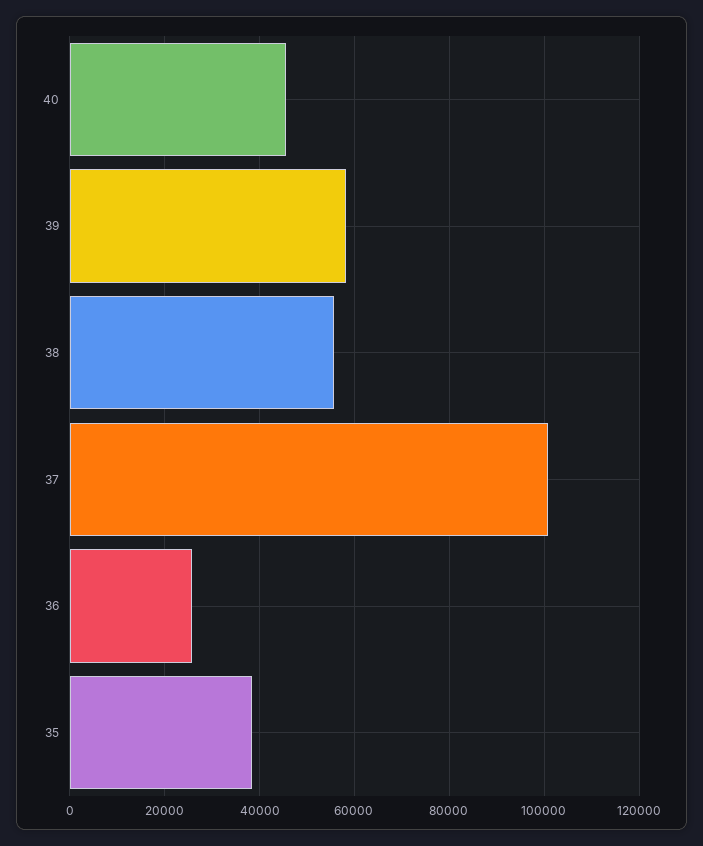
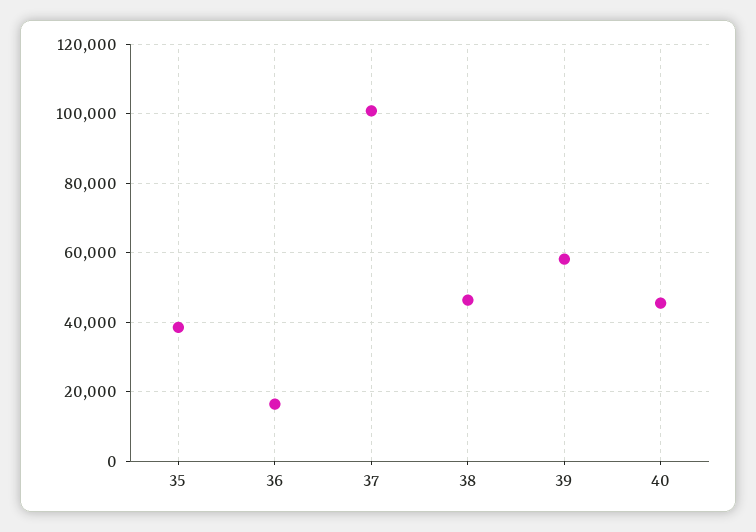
  {
    "40": 46000,
    "39": 58000,
-   "38": 56000,
+   "38": 46000,
    "37": 100000,
-   "36": 26000,
+   "36": 16000,
    "35": 38000
  }

